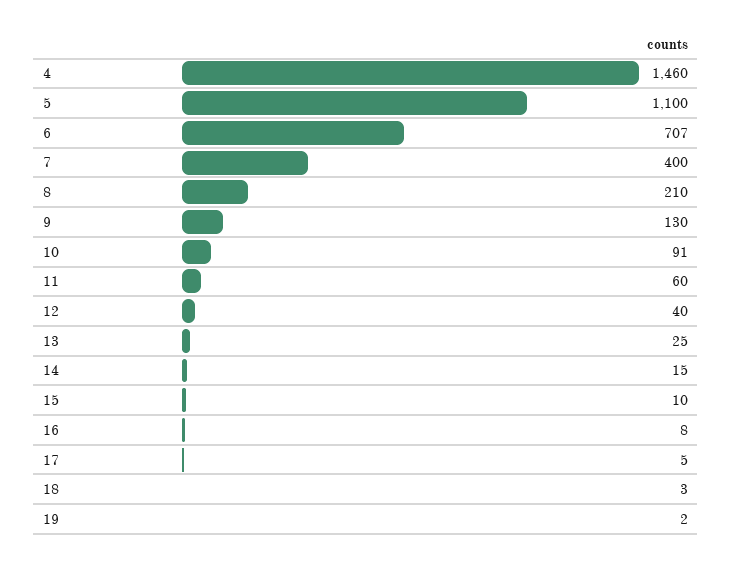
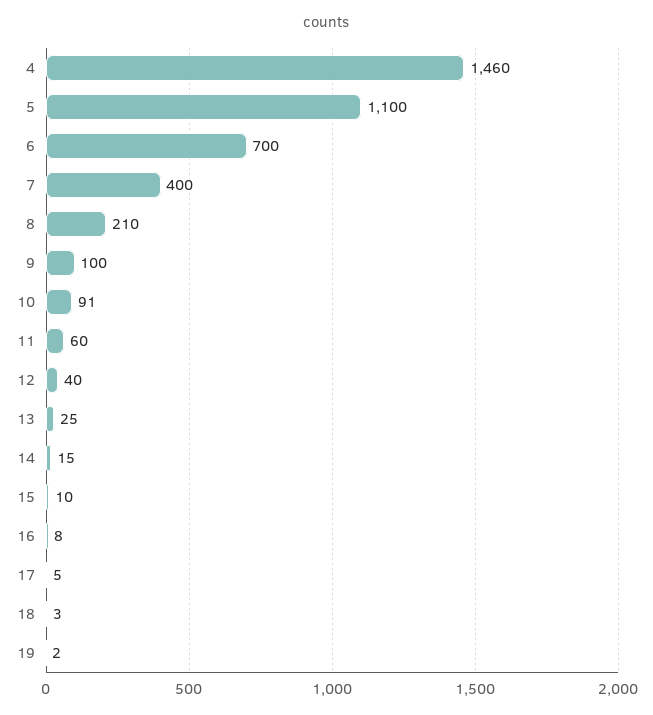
  {
    "4": 1460,
    "5": 1100,
-   "6": 707,
+   "6": 700,
    "7": 400,
    "8": 210,
-   "9": 130,
+   "9": 100,
    "10": 91,
    "11": 60,
    "12": 40,
    "13": 25,
    "14": 15,
    "15": 10,
    "16": 8,
    "17": 5,
    "18": 3,
    "19": 2
  }

